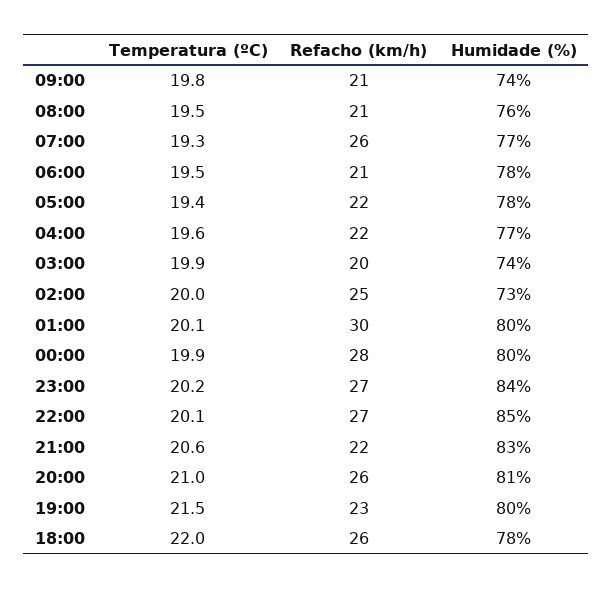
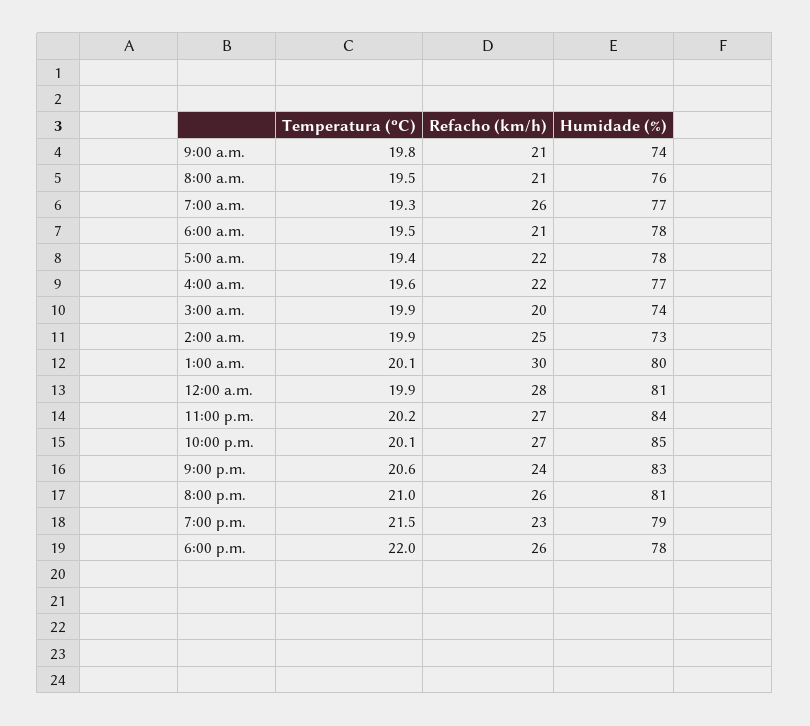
  {
    "Temperatura (ºC)": {
      "09:00": 19.8,
      "08:00": 19.5,
      "07:00": 19.3,
      "06:00": 19.5,
      "05:00": 19.4,
      "04:00": 19.6,
      "03:00": 19.9,
-     "02:00": 20,
+     "02:00": 19.9,
      "01:00": 20.1,
      "00:00": 19.9,
      "23:00": 20.2,
      "22:00": 20.1,
      "21:00": 20.6,
      "20:00": 21,
      "19:00": 21.5,
      "18:00": 22
    },
    "Refacho (km/h)": {
      "09:00": 21,
      "08:00": 21,
      "07:00": 26,
      "06:00": 21,
      "05:00": 22,
      "04:00": 22,
      "03:00": 20,
      "02:00": 25,
      "01:00": 30,
      "00:00": 28,
      "23:00": 27,
      "22:00": 27,
-     "21:00": 22,
+     "21:00": 24,
      "20:00": 26,
      "19:00": 23,
      "18:00": 26
    },
    "Humidade (%)": {
      "09:00": 74,
      "08:00": 76,
      "07:00": 77,
      "06:00": 78,
      "05:00": 78,
      "04:00": 77,
      "03:00": 74,
      "02:00": 73,
      "01:00": 80,
-     "00:00": 80,
+     "00:00": 81,
      "23:00": 84,
      "22:00": 85,
      "21:00": 83,
      "20:00": 81,
-     "19:00": 80,
+     "19:00": 79,
      "18:00": 78
    }
  }

